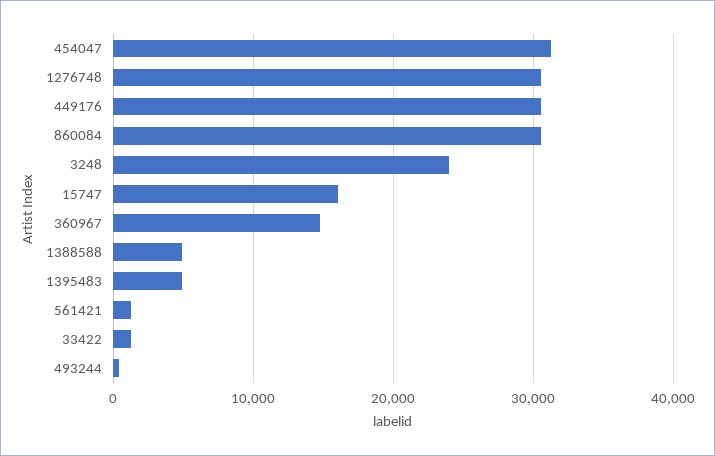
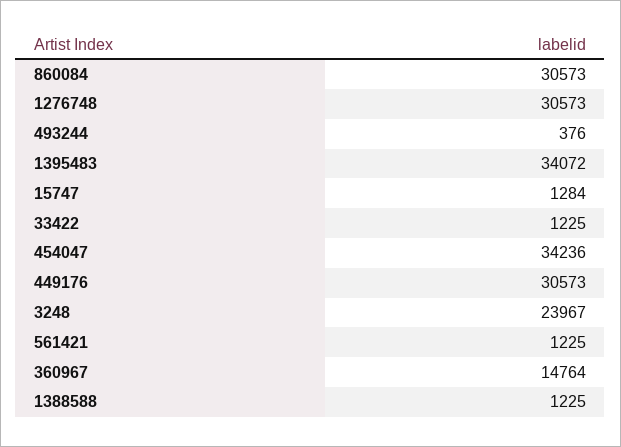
  {
-   "454047": 31000,
+   "454047": 34236,
    "1276748": 30573,
    "449176": 30573,
    "860084": 30573,
    "3248": 23967,
-   "15747": 16000,
+   "15747": 1284,
    "360967": 14764,
-   "1388588": 5000,
+   "1388588": 1225,
-   "1395483": 5000,
+   "1395483": 34072,
    "561421": 1225,
    "33422": 1225,
    "493244": 376
  }

